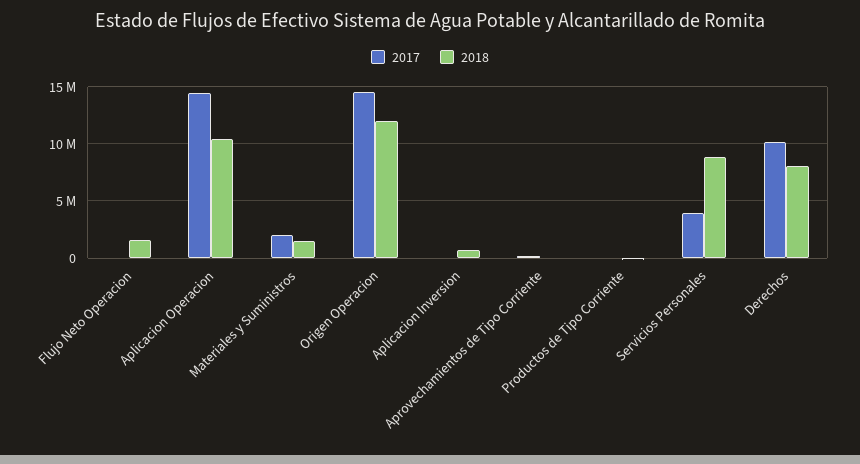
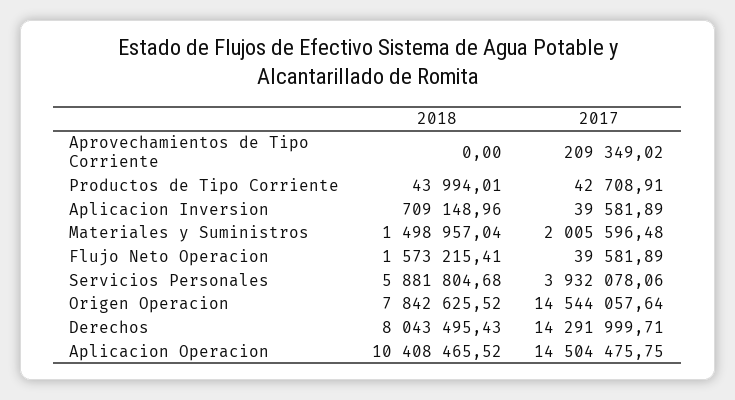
  {
    "2017": {
      "Flujo Neto Operacion": 39581.89,
      "Aplicacion Operacion": 14504475.75,
      "Materiales y Suministros": 2005596.48,
      "Origen Operacion": 14544057.64,
      "Aplicacion Inversion": 39581.89,
      "Aprovechamientos de Tipo Corriente": 209349.02,
      "Productos de Tipo Corriente": 42708.91,
      "Servicios Personales": 3932078.06,
-     "Derechos": 10000000
+     "Derechos": 14291999.71
    },
    "2018": {
      "Flujo Neto Operacion": 1573215.41,
      "Aplicacion Operacion": 10408465.52,
      "Materiales y Suministros": 1498957.04,
-     "Origen Operacion": 12000000,
+     "Origen Operacion": 7842625.52,
      "Aplicacion Inversion": 709148.96,
      "Aprovechamientos de Tipo Corriente": 0,
      "Productos de Tipo Corriente": 43994.01,
-     "Servicios Personales": 9000000,
+     "Servicios Personales": 5881804.68,
      "Derechos": 8043495.43
    }
  }

